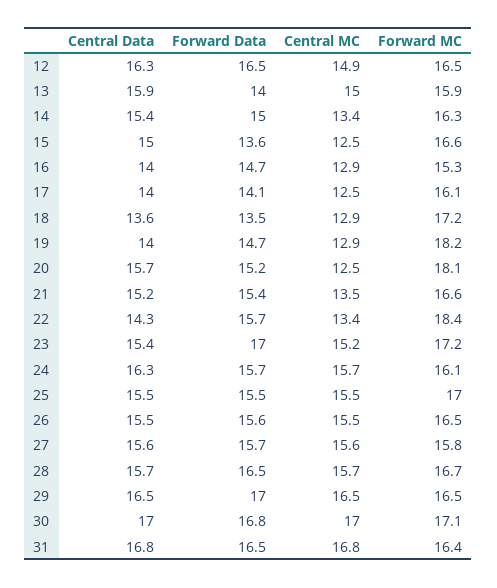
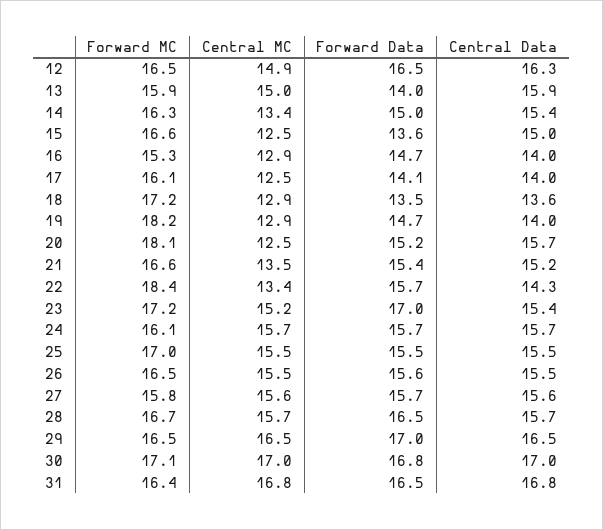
  {
    "Central Data": {
      "12": 16.3,
      "13": 15.9,
      "14": 15.4,
      "15": 15,
      "16": 14,
      "17": 14,
      "18": 13.6,
      "19": 14,
      "20": 15.7,
      "21": 15.2,
      "22": 14.3,
      "23": 15.4,
-     "24": 16.3,
+     "24": 15.7,
      "25": 15.5,
      "26": 15.5,
      "27": 15.6,
      "28": 15.7,
      "29": 16.5,
      "30": 17,
      "31": 16.8
    },
    "Forward Data": {
      "12": 16.5,
      "13": 14,
      "14": 15,
      "15": 13.6,
      "16": 14.7,
      "17": 14.1,
      "18": 13.5,
      "19": 14.7,
      "20": 15.2,
      "21": 15.4,
      "22": 15.7,
      "23": 17,
      "24": 15.7,
      "25": 15.5,
      "26": 15.6,
      "27": 15.7,
      "28": 16.5,
      "29": 17,
      "30": 16.8,
      "31": 16.5
    },
    "Central MC": {
      "12": 14.9,
      "13": 15,
      "14": 13.4,
      "15": 12.5,
      "16": 12.9,
      "17": 12.5,
      "18": 12.9,
      "19": 12.9,
      "20": 12.5,
      "21": 13.5,
      "22": 13.4,
      "23": 15.2,
      "24": 15.7,
      "25": 15.5,
      "26": 15.5,
      "27": 15.6,
      "28": 15.7,
      "29": 16.5,
      "30": 17,
      "31": 16.8
    },
    "Forward MC": {
      "12": 16.5,
      "13": 15.9,
      "14": 16.3,
      "15": 16.6,
      "16": 15.3,
      "17": 16.1,
      "18": 17.2,
      "19": 18.2,
      "20": 18.1,
      "21": 16.6,
      "22": 18.4,
      "23": 17.2,
      "24": 16.1,
      "25": 17,
      "26": 16.5,
      "27": 15.8,
      "28": 16.7,
      "29": 16.5,
      "30": 17.1,
      "31": 16.4
    }
  }

